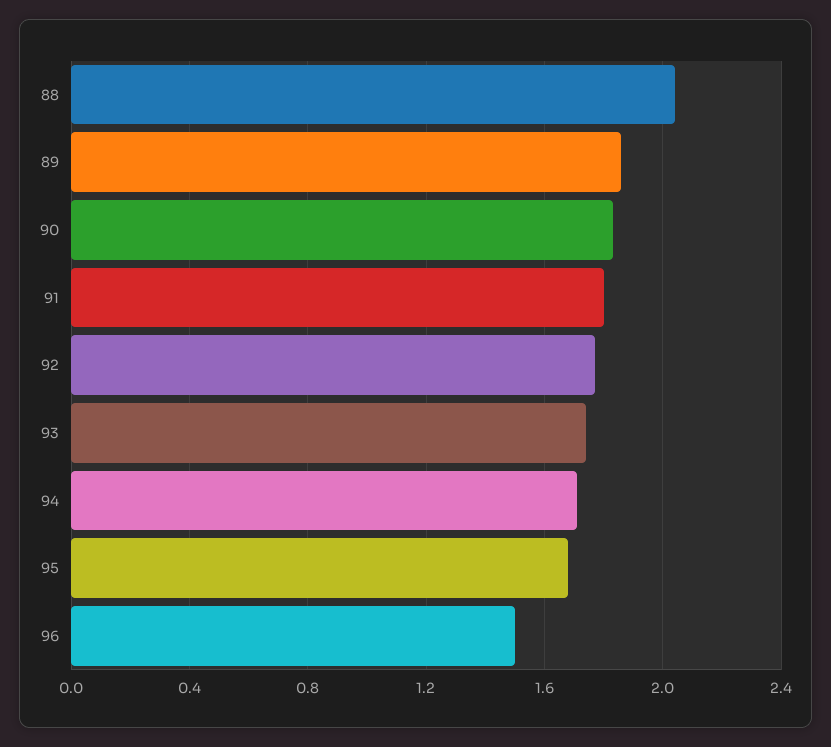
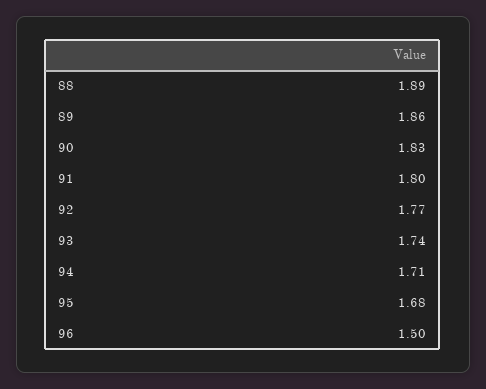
  {
-   "88": 2.05,
+   "88": 1.89,
    "89": 1.86,
    "90": 1.83,
    "91": 1.8,
    "92": 1.77,
    "93": 1.74,
    "94": 1.71,
    "95": 1.68,
    "96": 1.5
  }

